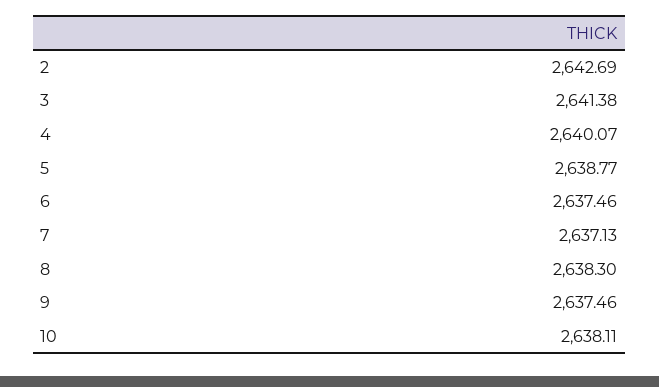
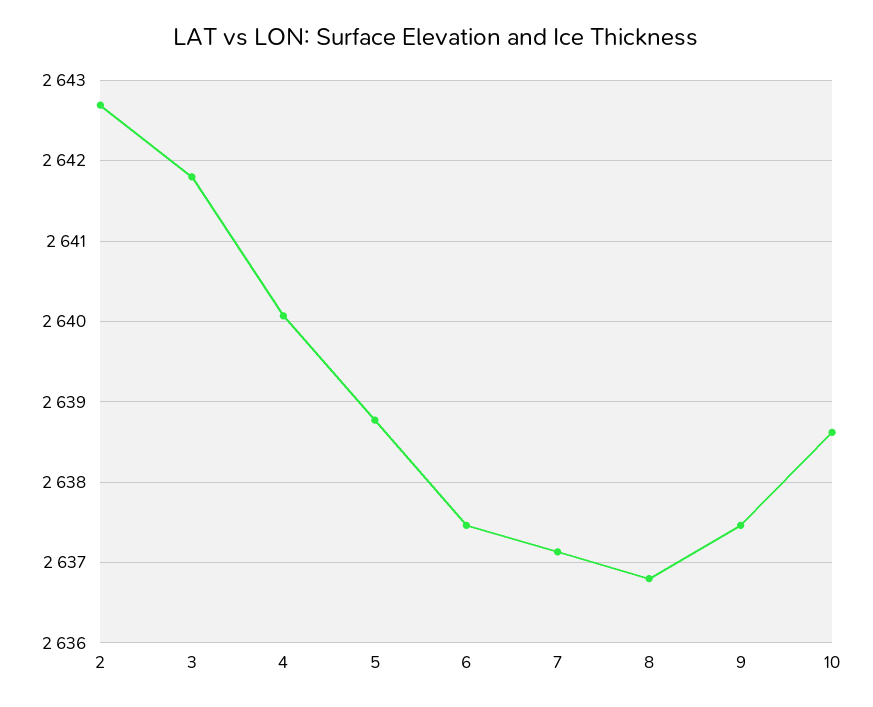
  {
    "2": 2642.69,
-   "3": 2641.38,
+   "3": 2641.8,
    "4": 2640.07,
    "5": 2638.77,
    "6": 2637.46,
    "7": 2637.13,
-   "8": 2638.3,
+   "8": 2636.8,
    "9": 2637.46,
-   "10": 2638.11
+   "10": 2638.6
  }

